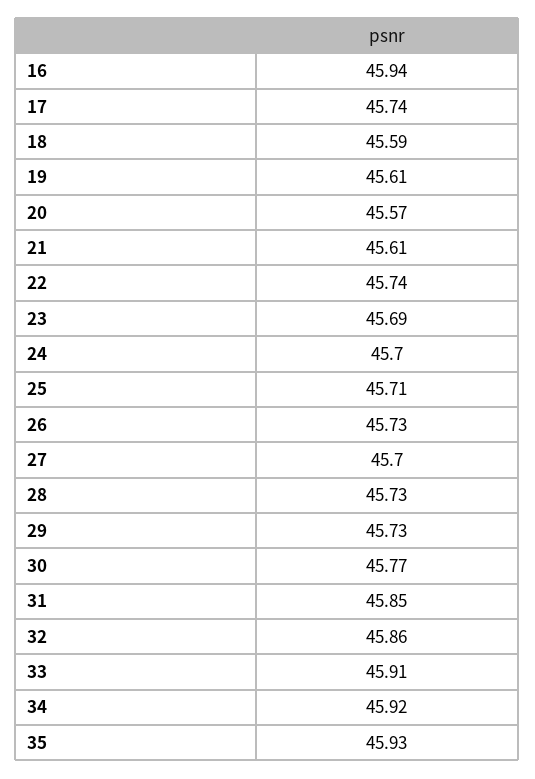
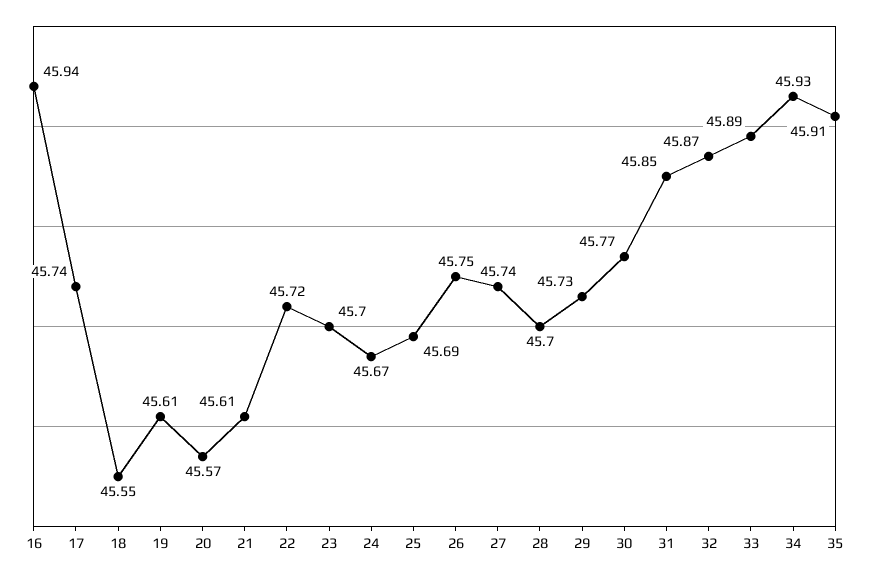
  {
    "16": 45.94,
    "17": 45.74,
-   "18": 45.59,
+   "18": 45.55,
    "19": 45.61,
    "20": 45.57,
    "21": 45.61,
-   "22": 45.74,
+   "22": 45.72,
-   "23": 45.69,
+   "23": 45.7,
-   "24": 45.7,
+   "24": 45.67,
-   "25": 45.71,
+   "25": 45.69,
-   "26": 45.73,
+   "26": 45.75,
-   "27": 45.7,
+   "27": 45.74,
-   "28": 45.73,
+   "28": 45.7,
    "29": 45.73,
    "30": 45.77,
    "31": 45.85,
-   "32": 45.86,
+   "32": 45.87,
-   "33": 45.91,
+   "33": 45.89,
-   "34": 45.92,
+   "34": 45.93,
-   "35": 45.93
+   "35": 45.91
  }

